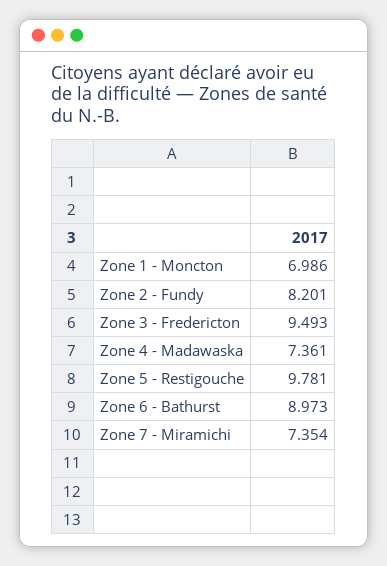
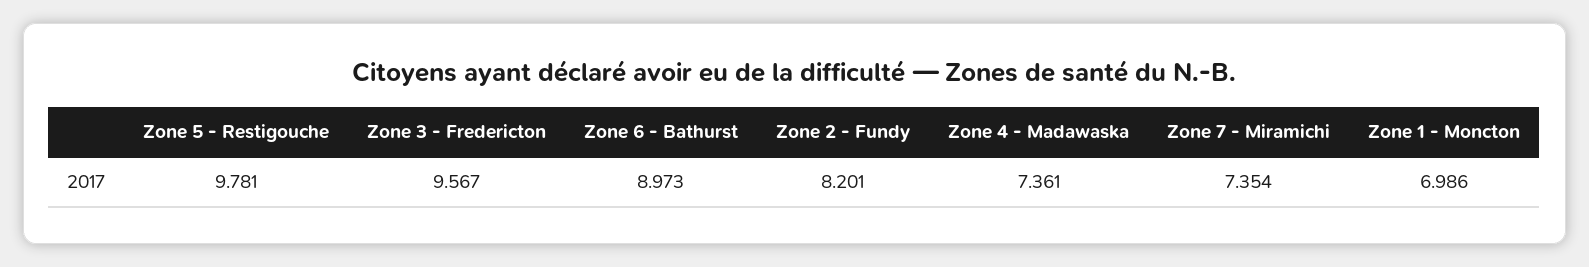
  {
    "Zone 1 - Moncton": 6.986,
    "Zone 2 - Fundy": 8.201,
-   "Zone 3 - Fredericton": 9.493,
+   "Zone 3 - Fredericton": 9.567,
    "Zone 4 - Madawaska": 7.361,
    "Zone 5 - Restigouche": 9.781,
    "Zone 6 - Bathurst": 8.973,
    "Zone 7 - Miramichi": 7.354
  }

